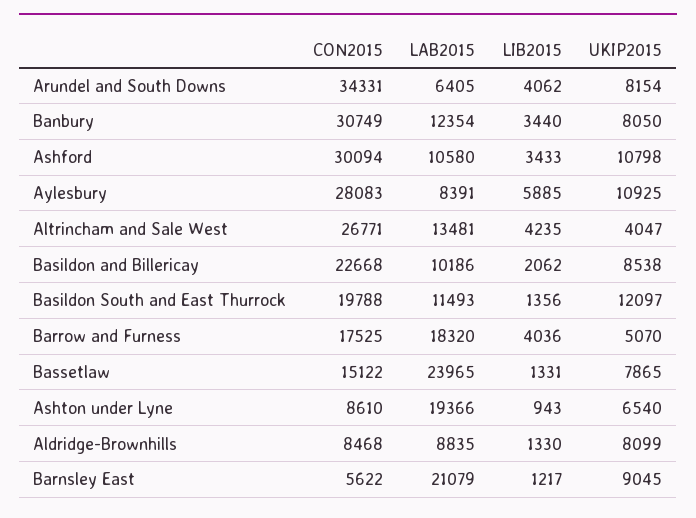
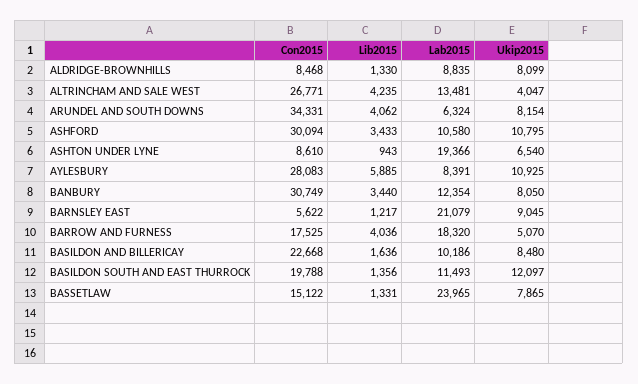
  {
    "CON2015": {
      "Arundel and South Downs": 34331,
      "Banbury": 30749,
      "Ashford": 30094,
      "Aylesbury": 28083,
      "Altrincham and Sale West": 26771,
      "Basildon and Billericay": 22668,
      "Basildon South and East Thurrock": 19788,
      "Barrow and Furness": 17525,
      "Bassetlaw": 15122,
      "Ashton under Lyne": 8610,
      "Aldridge-Brownhills": 8468,
      "Barnsley East": 5622
    },
    "LAB2015": {
-     "Arundel and South Downs": 6405,
+     "Arundel and South Downs": 6324,
      "Banbury": 12354,
      "Ashford": 10580,
      "Aylesbury": 8391,
      "Altrincham and Sale West": 13481,
      "Basildon and Billericay": 10186,
      "Basildon South and East Thurrock": 11493,
      "Barrow and Furness": 18320,
      "Bassetlaw": 23965,
      "Ashton under Lyne": 19366,
      "Aldridge-Brownhills": 8835,
      "Barnsley East": 21079
    },
    "LIB2015": {
      "Arundel and South Downs": 4062,
      "Banbury": 3440,
      "Ashford": 3433,
      "Aylesbury": 5885,
      "Altrincham and Sale West": 4235,
-     "Basildon and Billericay": 2062,
+     "Basildon and Billericay": 1636,
      "Basildon South and East Thurrock": 1356,
      "Barrow and Furness": 4036,
      "Bassetlaw": 1331,
      "Ashton under Lyne": 943,
      "Aldridge-Brownhills": 1330,
      "Barnsley East": 1217
    },
    "UKIP2015": {
      "Arundel and South Downs": 8154,
      "Banbury": 8050,
-     "Ashford": 10798,
+     "Ashford": 10795,
      "Aylesbury": 10925,
      "Altrincham and Sale West": 4047,
-     "Basildon and Billericay": 8538,
+     "Basildon and Billericay": 8480,
      "Basildon South and East Thurrock": 12097,
      "Barrow and Furness": 5070,
      "Bassetlaw": 7865,
      "Ashton under Lyne": 6540,
      "Aldridge-Brownhills": 8099,
      "Barnsley East": 9045
    }
  }

